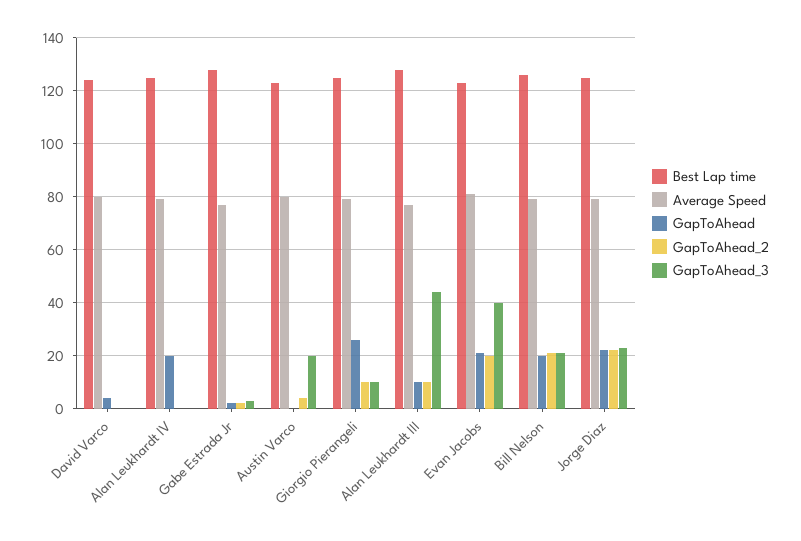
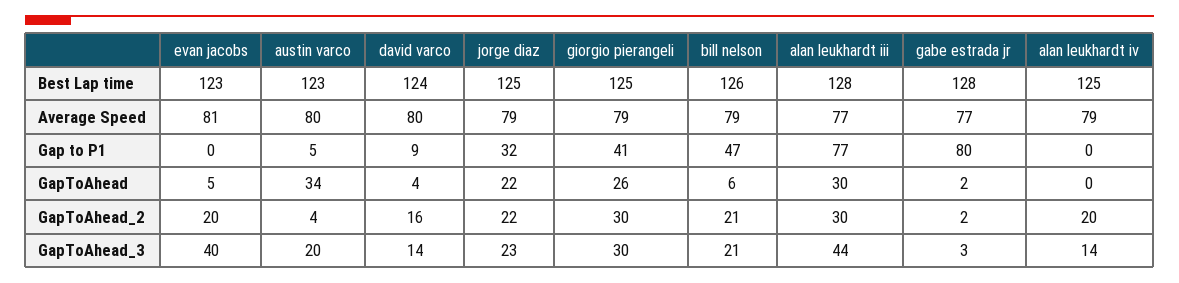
  {
    "Best Lap time": {
      "David Varco": 124,
      "Alan Leukhardt IV": 125,
      "Gabe Estrada Jr": 128,
      "Austin Varco": 123,
      "Giorgio Pierangeli": 125,
      "Alan Leukhardt III": 128,
      "Evan Jacobs": 123,
      "Bill Nelson": 126,
      "Jorge Diaz": 125
    },
    "Average Speed": {
      "David Varco": 80,
      "Alan Leukhardt IV": 79,
      "Gabe Estrada Jr": 77,
      "Austin Varco": 80,
      "Giorgio Pierangeli": 79,
      "Alan Leukhardt III": 77,
      "Evan Jacobs": 81,
      "Bill Nelson": 79,
      "Jorge Diaz": 79
    },
    "GapToAhead": {
      "David Varco": 4,
-     "Alan Leukhardt IV": 20,
+     "Alan Leukhardt IV": 0,
      "Gabe Estrada Jr": 2,
-     "Austin Varco": 0,
+     "Austin Varco": 34,
      "Giorgio Pierangeli": 26,
-     "Alan Leukhardt III": 10,
+     "Alan Leukhardt III": 30,
-     "Evan Jacobs": 20,
+     "Evan Jacobs": 5,
-     "Bill Nelson": 20,
+     "Bill Nelson": 6,
      "Jorge Diaz": 22
    },
    "GapToAhead_2": {
-     "David Varco": 0,
+     "David Varco": 16,
-     "Alan Leukhardt IV": 0,
+     "Alan Leukhardt IV": 20,
      "Gabe Estrada Jr": 2,
      "Austin Varco": 4,
-     "Giorgio Pierangeli": 10,
+     "Giorgio Pierangeli": 30,
-     "Alan Leukhardt III": 10,
+     "Alan Leukhardt III": 30,
      "Evan Jacobs": 20,
      "Bill Nelson": 21,
      "Jorge Diaz": 22
    },
    "GapToAhead_3": {
-     "David Varco": 0,
+     "David Varco": 14,
-     "Alan Leukhardt IV": 0,
+     "Alan Leukhardt IV": 14,
      "Gabe Estrada Jr": 3,
      "Austin Varco": 20,
-     "Giorgio Pierangeli": 10,
+     "Giorgio Pierangeli": 30,
      "Alan Leukhardt III": 44,
      "Evan Jacobs": 40,
      "Bill Nelson": 21,
      "Jorge Diaz": 23
-   }
+   },
+   "Gap to P1": {
+     "Evan Jacobs": 0,
+     "Austin Varco": 5,
+     "David Varco": 9,
+     "Jorge Diaz": 32,
+     "Giorgio Pierangeli": 41,
+     "Bill Nelson": 47,
+     "Alan Leukhardt III": 77,
+     "Gabe Estrada Jr": 80,
+     "Alan Leukhardt IV": 0
+   }
  }

